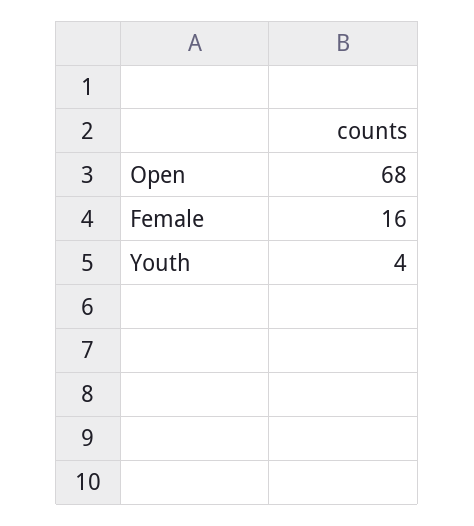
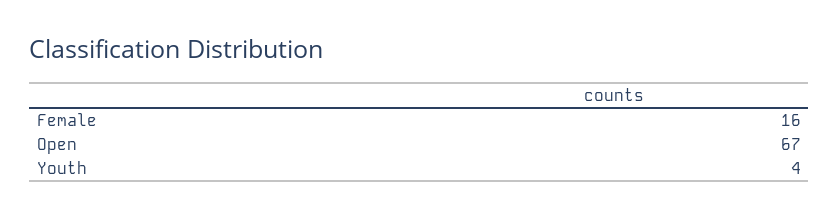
  {
-   "Open": 68,
+   "Open": 67,
    "Female": 16,
    "Youth": 4
  }

